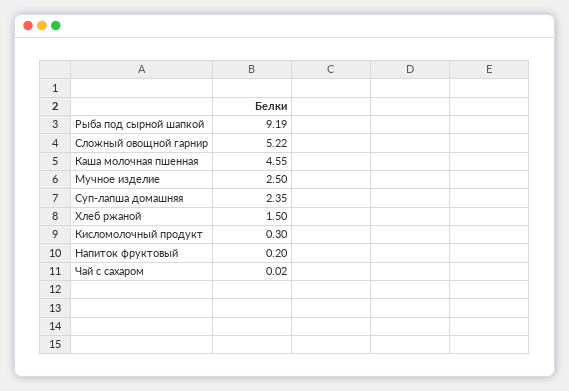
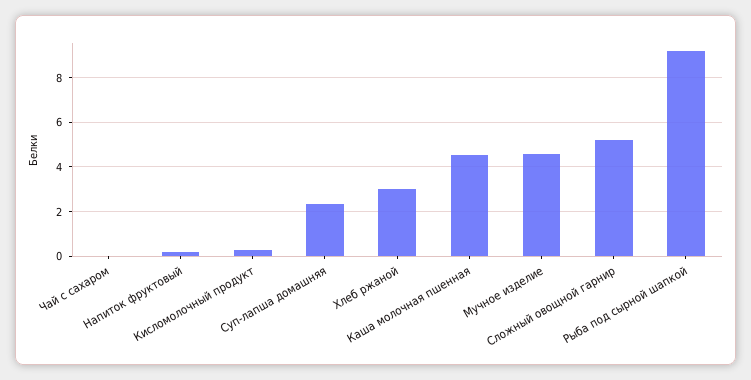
  {
    "Рыба под сырной шапкой": 9.19,
    "Сложный овощной гарнир": 5.22,
    "Каша молочная пшенная": 4.55,
-   "Мучное изделие": 2.5,
+   "Мучное изделие": 4.5,
    "Суп-лапша домашняя": 2.35,
-   "Хлеб ржаной": 1.5,
+   "Хлеб ржаной": 3,
    "Кисломолочный продукт": 0.3,
    "Напиток фруктовый": 0.2,
    "Чай с сахаром": 0.02
  }

